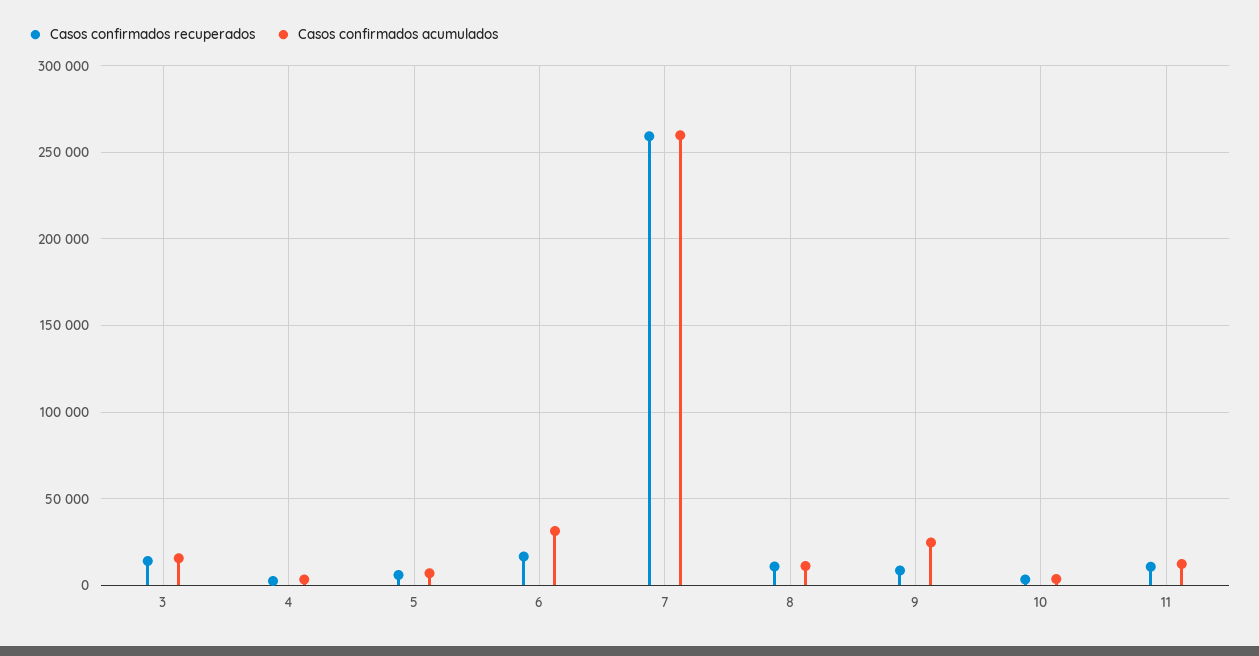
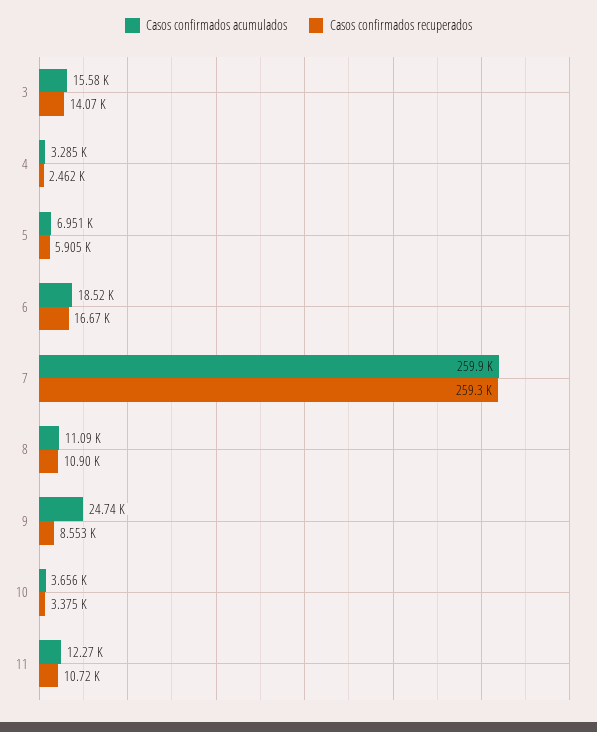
  {
    "Casos confirmados recuperados": {
      "3": 14070,
      "4": 2462,
      "5": 5905,
      "6": 16670,
      "7": 259300,
      "8": 10900,
      "9": 8553,
      "10": 3375,
      "11": 10720
    },
    "Casos confirmados acumulados": {
      "3": 15580,
      "4": 3285,
      "5": 6951,
-     "6": 30000,
+     "6": 18520,
      "7": 259900,
      "8": 11090,
      "9": 24740,
      "10": 3656,
      "11": 12270
    }
  }

